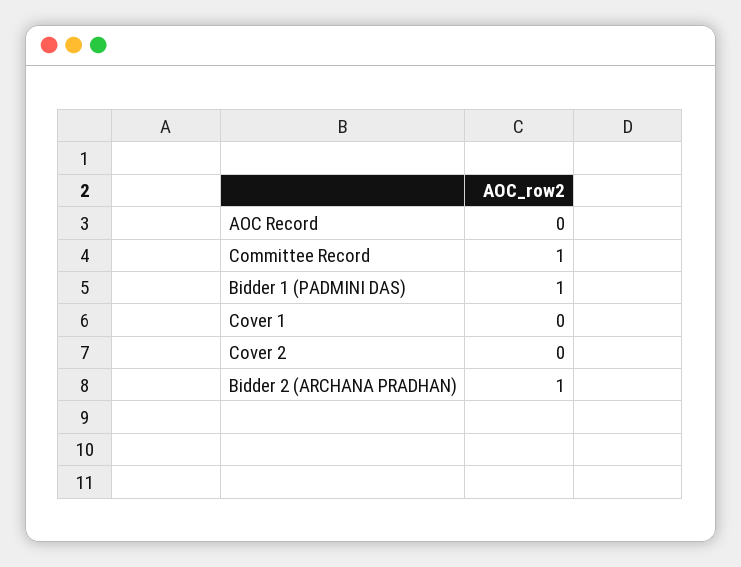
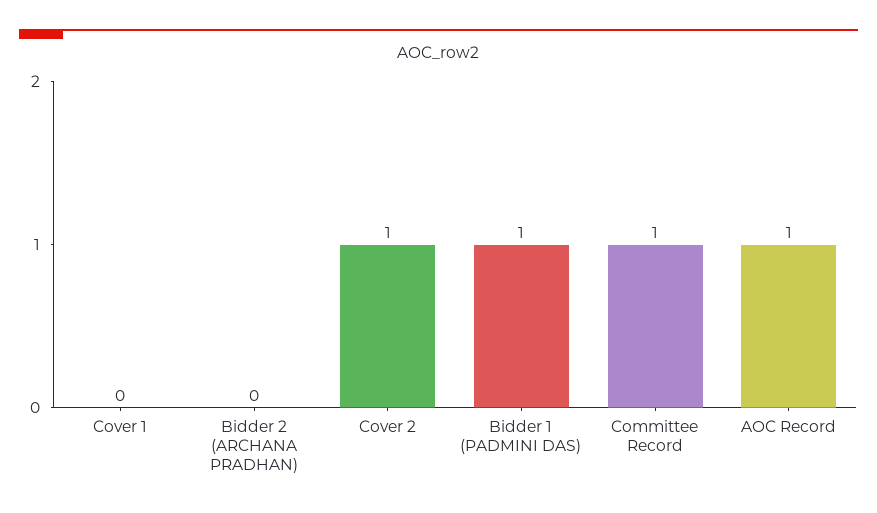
  {
-   "AOC Record": 0,
+   "AOC Record": 1,
    "Committee Record": 1,
    "Bidder 1 (PADMINI DAS)": 1,
    "Cover 1": 0,
-   "Cover 2": 0,
+   "Cover 2": 1,
-   "Bidder 2 (ARCHANA PRADHAN)": 1
+   "Bidder 2 (ARCHANA PRADHAN)": 0
  }

